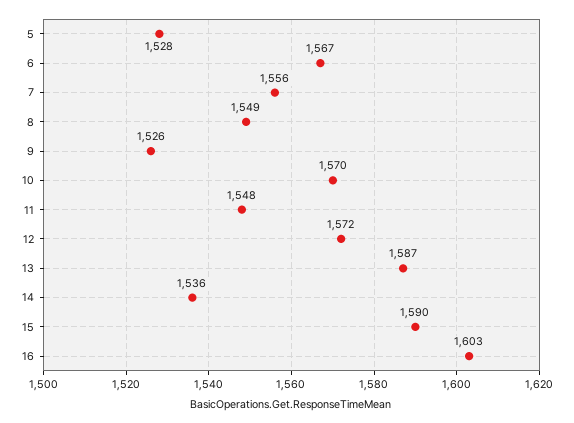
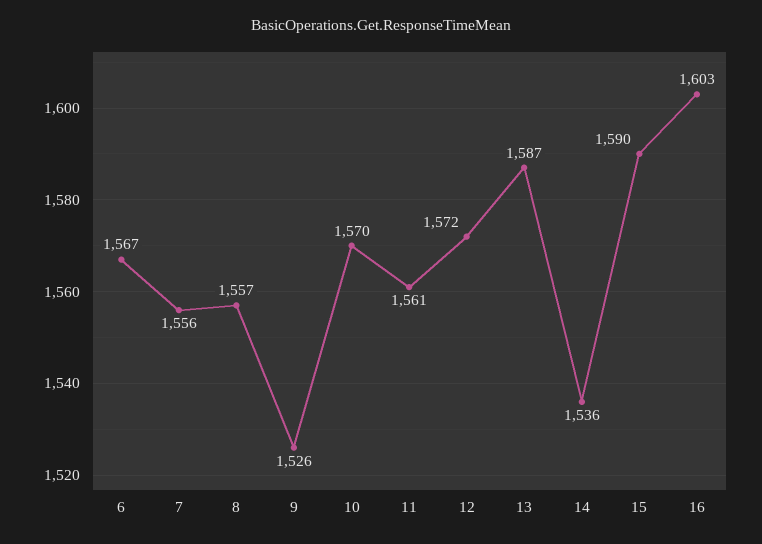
  {
-   "5": 1528,
    "6": 1567,
    "7": 1556,
-   "8": 1549,
+   "8": 1557,
    "9": 1526,
    "10": 1570,
-   "11": 1548,
+   "11": 1561,
    "12": 1572,
    "13": 1587,
    "14": 1536,
    "15": 1590,
    "16": 1603
  }

